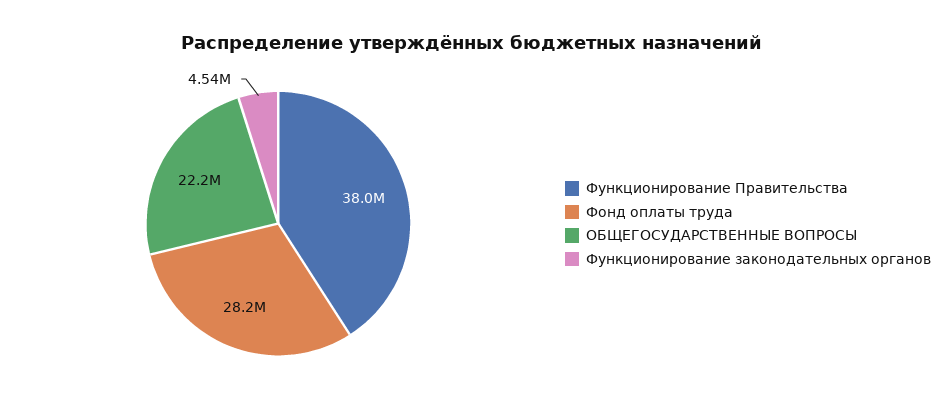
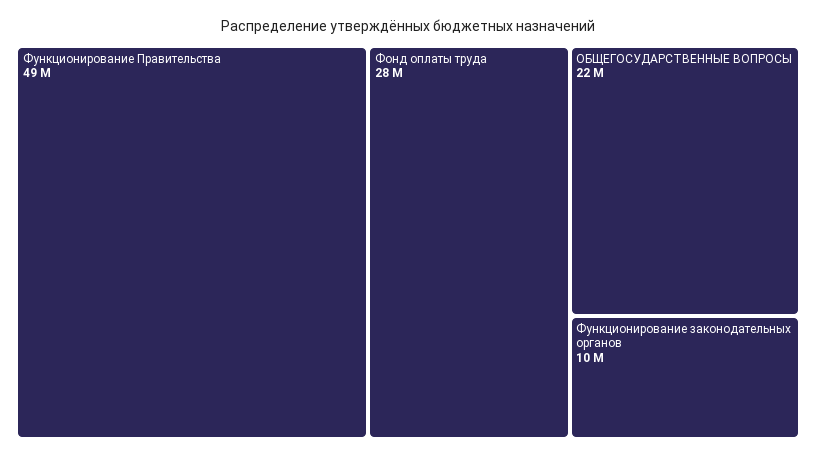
  {
-   "Функционирование Правительства": 38000000,
+   "Функционирование Правительства": 49000000,
    "Фонд оплаты труда": 28200000,
    "ОБЩЕГОСУДАРСТВЕННЫЕ ВОПРОСЫ": 22200000,
-   "Функционирование законодательных органов": 4540000
+   "Функционирование законодательных органов": 10000000
  }

